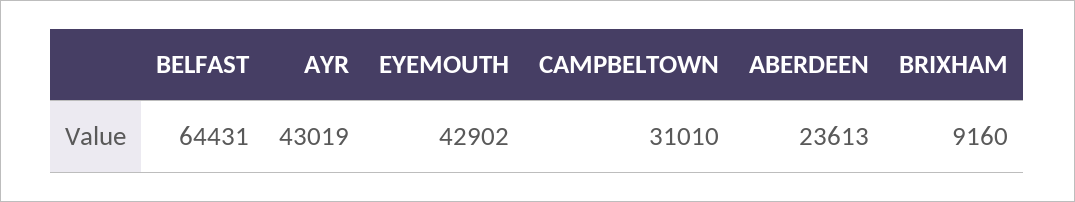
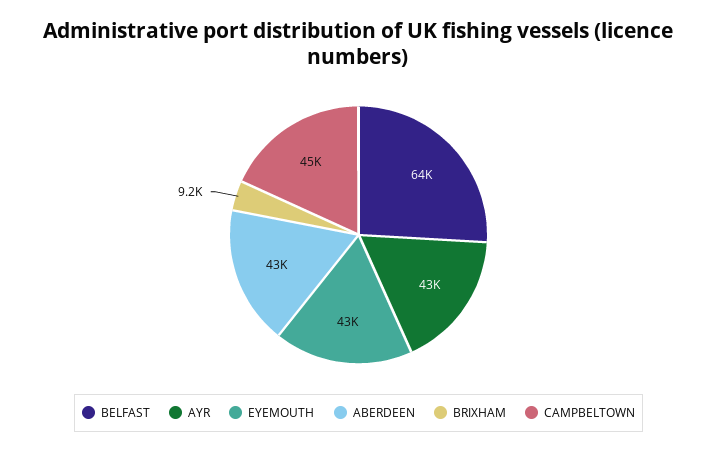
  {
    "BELFAST": 64431,
    "AYR": 43019,
    "EYEMOUTH": 42902,
-   "CAMPBELTOWN": 31010,
+   "CAMPBELTOWN": 45000,
-   "ABERDEEN": 23613,
+   "ABERDEEN": 43000,
    "BRIXHAM": 9160
  }

